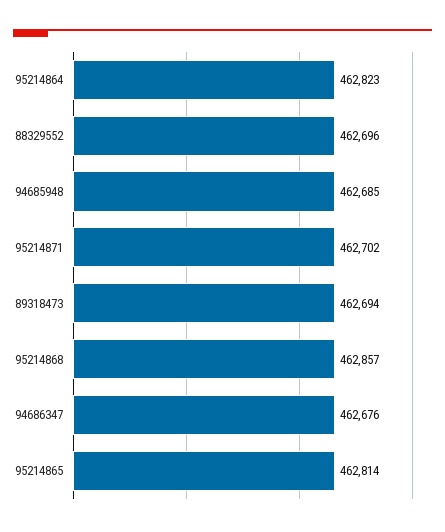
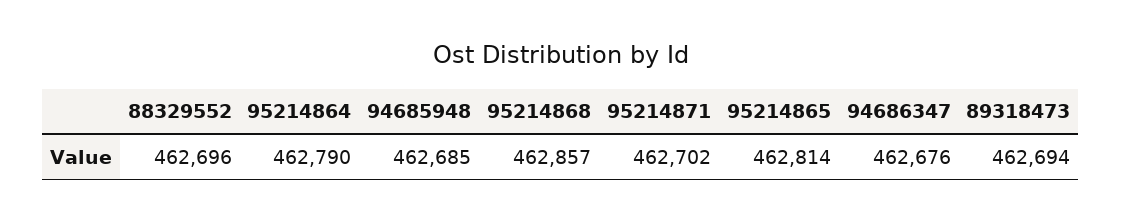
  {
-   "95214864": 462823,
+   "95214864": 462790,
    "88329552": 462696,
    "94685948": 462685,
    "95214871": 462702,
    "89318473": 462694,
    "95214868": 462857,
    "94686347": 462676,
    "95214865": 462814
  }

